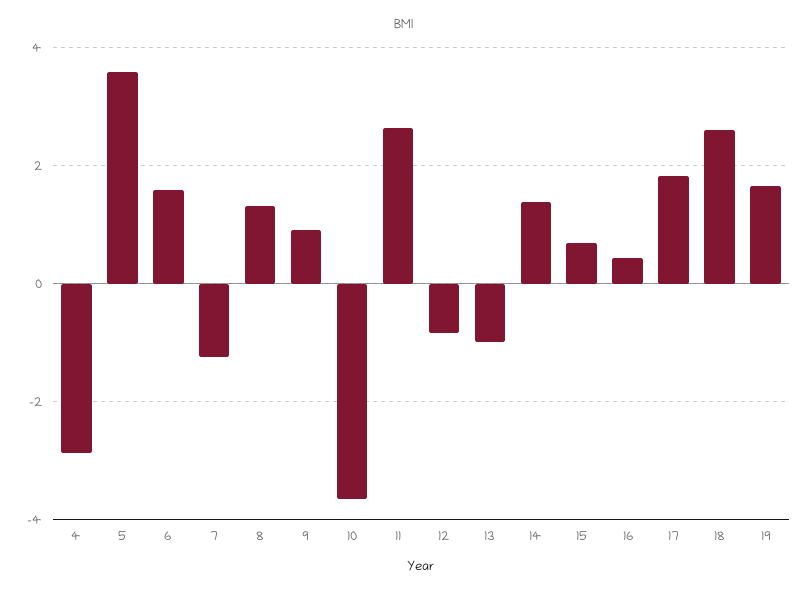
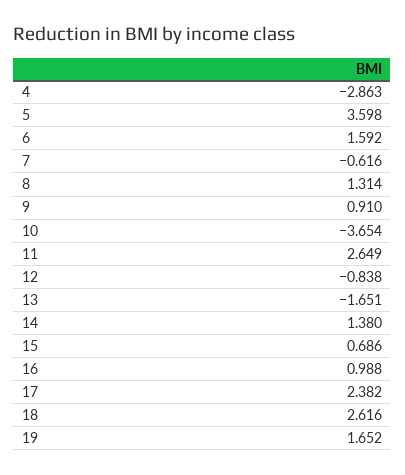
  {
    "4": -2.863,
    "5": 3.598,
    "6": 1.592,
-   "7": -1.2,
+   "7": -0.616,
    "8": 1.314,
    "9": 0.91,
    "10": -3.654,
    "11": 2.649,
    "12": -0.838,
-   "13": -1,
+   "13": -1.651,
    "14": 1.38,
    "15": 0.686,
-   "16": 0.4,
+   "16": 0.988,
-   "17": 1.8,
+   "17": 2.382,
    "18": 2.616,
    "19": 1.652
  }

